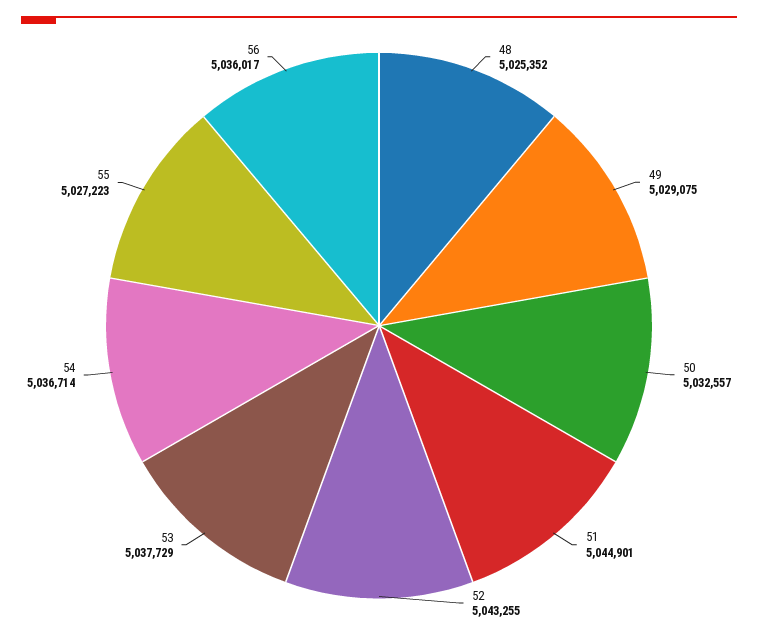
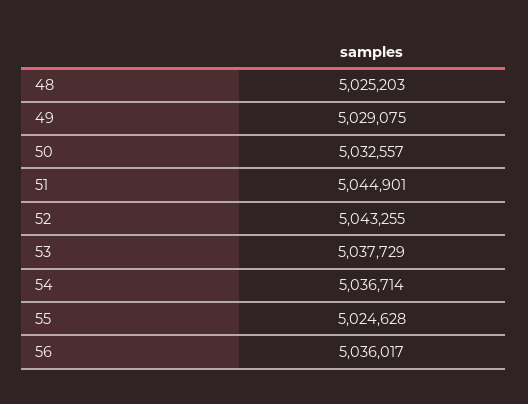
  {
-   "48": 5025352,
+   "48": 5025203,
    "49": 5029075,
    "50": 5032557,
    "51": 5044901,
    "52": 5043255,
    "53": 5037729,
    "54": 5036714,
-   "55": 5027223,
+   "55": 5024628,
    "56": 5036017
  }

